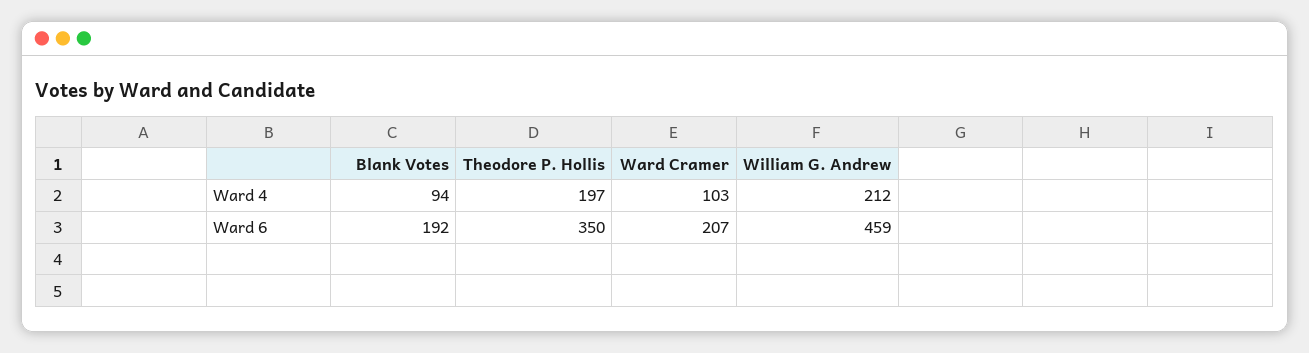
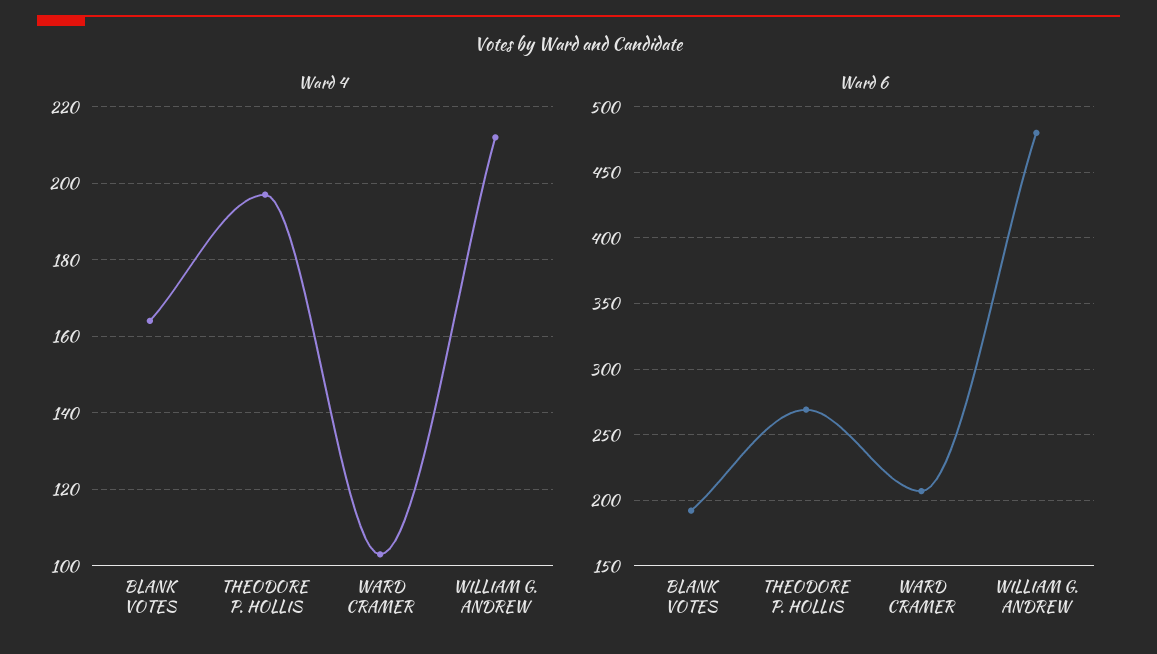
  {
    "Ward 4": {
-     "Blank Votes": 94,
+     "Blank Votes": 165,
      "Theodore P. Hollis": 197,
      "Ward Cramer": 103,
      "William G. Andrew": 212
    },
    "Ward 6": {
      "Blank Votes": 192,
-     "Theodore P. Hollis": 350,
+     "Theodore P. Hollis": 270,
      "Ward Cramer": 207,
-     "William G. Andrew": 459
+     "William G. Andrew": 480
    }
  }

